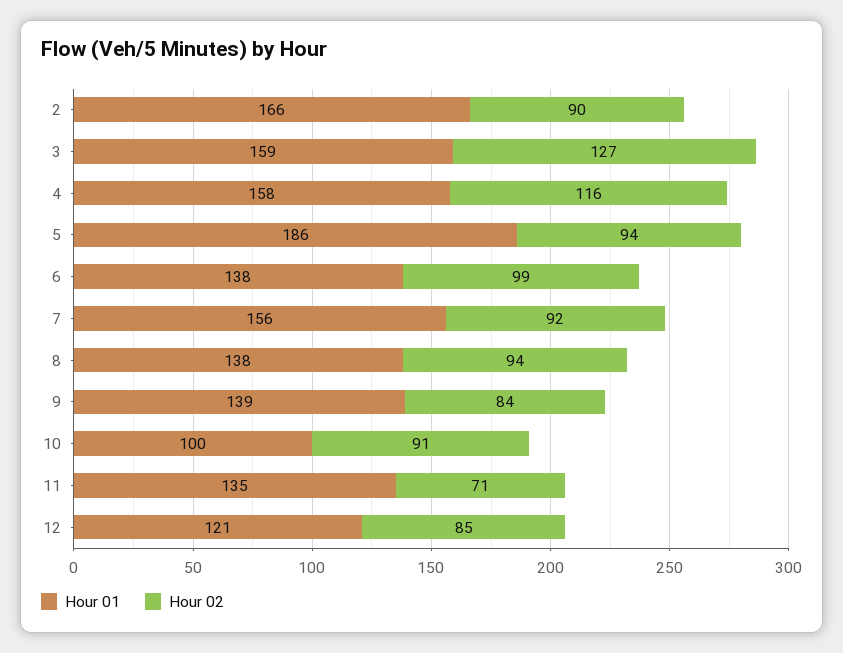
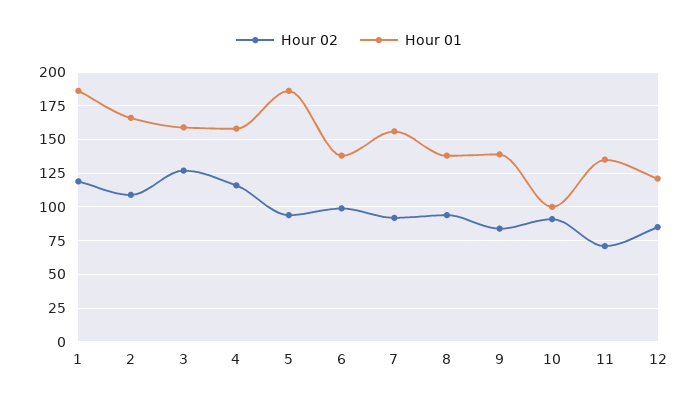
  {
    "Hour 01": {
      "2": 166,
      "3": 159,
      "4": 158,
      "5": 186,
      "6": 138,
      "7": 156,
      "8": 138,
      "9": 139,
      "10": 100,
      "11": 135,
-     "12": 121
+     "12": 121,
+     "1": 185
    },
    "Hour 02": {
-     "2": 90,
+     "2": 110,
      "3": 127,
      "4": 116,
      "5": 94,
      "6": 99,
      "7": 92,
      "8": 94,
      "9": 84,
      "10": 91,
      "11": 71,
-     "12": 85
+     "12": 85,
+     "1": 120
    }
  }

